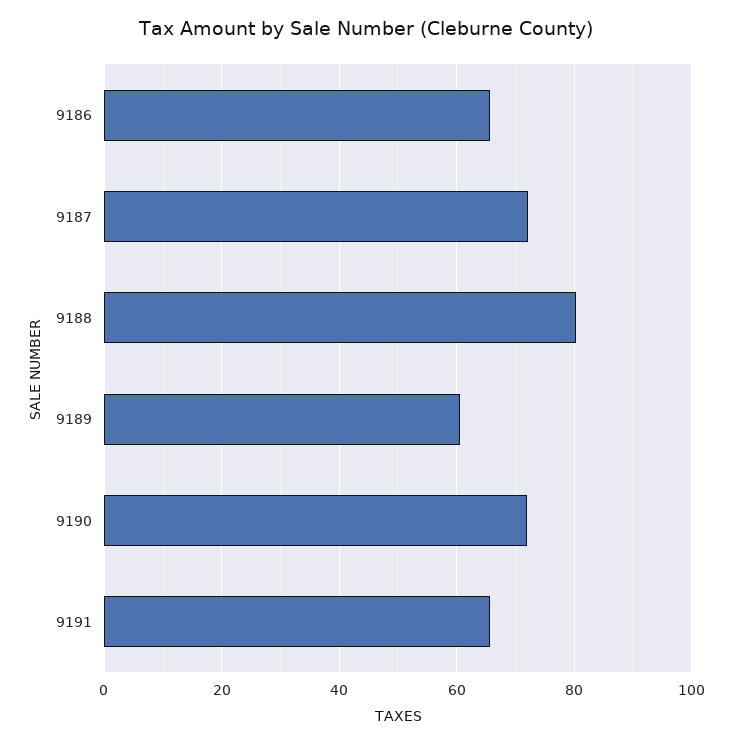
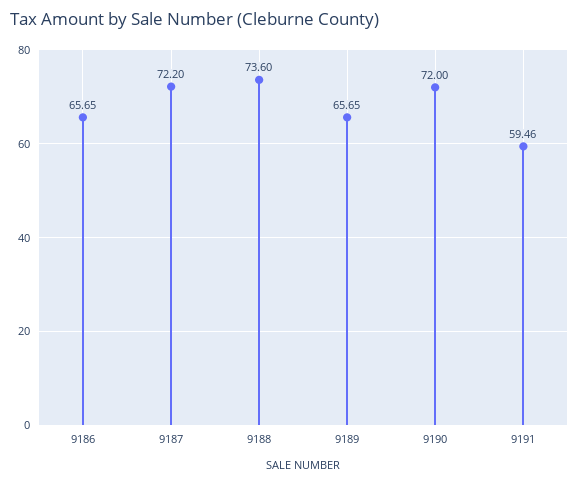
  {
    "9186": 65.65,
    "9187": 72.2,
-   "9188": 80,
+   "9188": 73.6,
-   "9189": 60,
+   "9189": 65.65,
    "9190": 72,
-   "9191": 66
+   "9191": 59.46
  }

